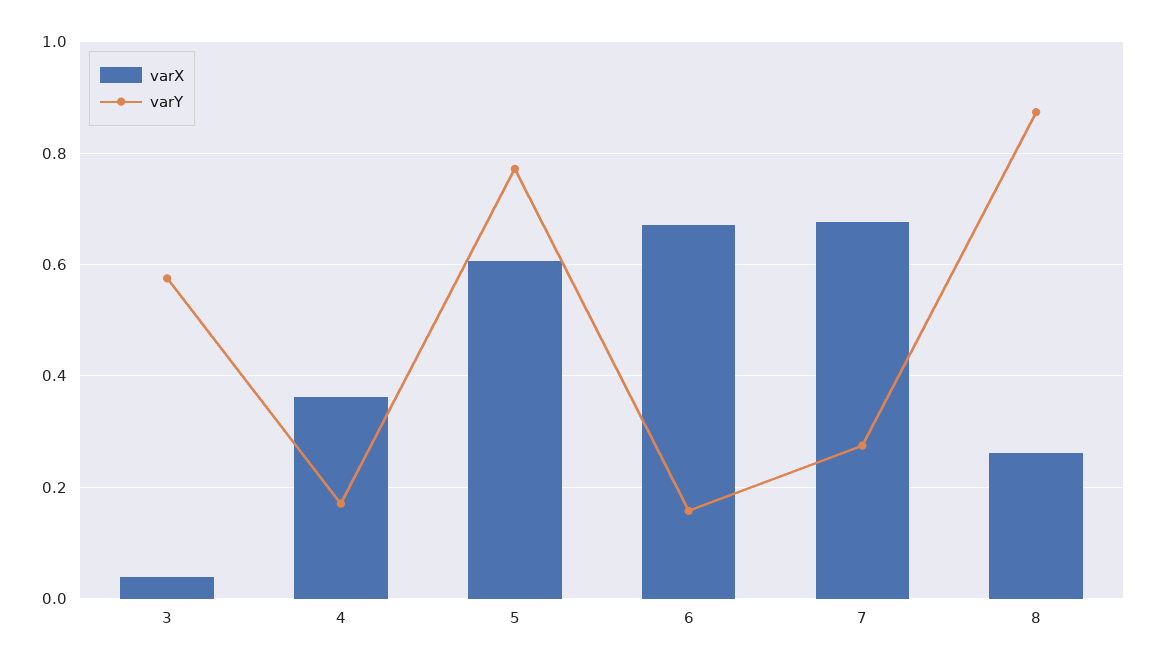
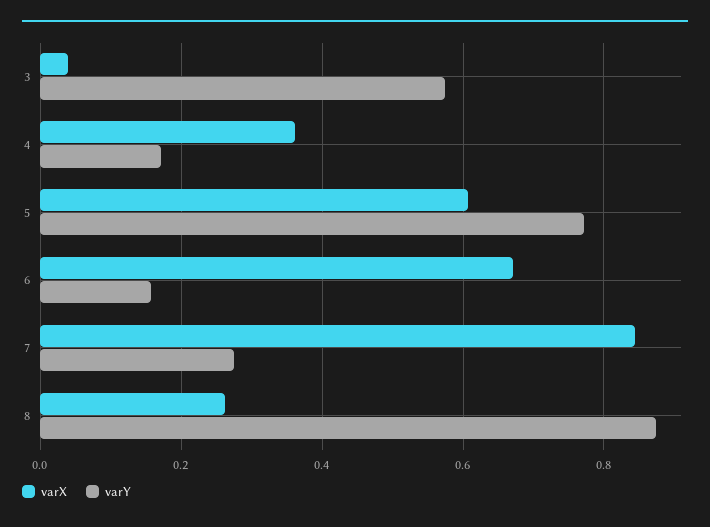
  {
    "varX": {
      "3": 0.04,
      "4": 0.36,
      "5": 0.6,
      "6": 0.68,
-     "7": 0.68,
+     "7": 0.84,
      "8": 0.26
    },
    "varY": {
      "3": 0.58,
      "4": 0.18,
      "5": 0.78,
      "6": 0.16,
      "7": 0.28,
      "8": 0.88
    }
  }

